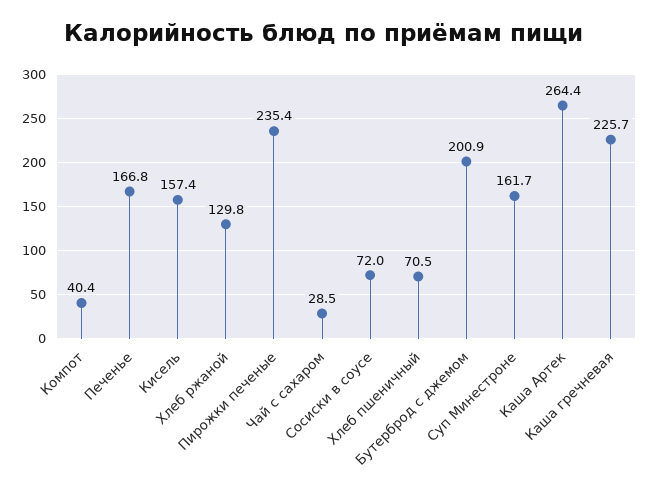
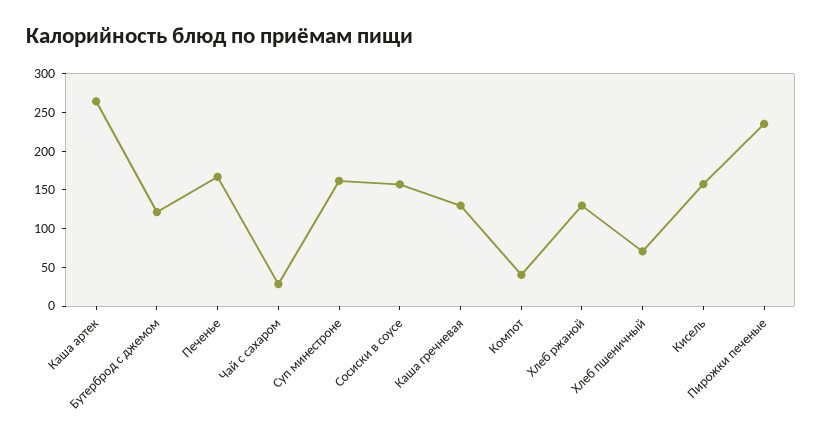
  {
    "Компот": 40.4,
    "Печенье": 166.8,
    "Кисель": 157.4,
    "Хлеб ржаной": 129.8,
    "Пирожки печеные": 235.4,
    "Чай с сахаром": 28.5,
-   "Сосиски в соусе": 72,
+   "Сосиски в соусе": 150,
    "Хлеб пшеничный": 70.5,
-   "Бутерброд с джемом": 200.9,
+   "Бутерброд с джемом": 125,
    "Суп Минестроне": 161.7,
    "Каша Артек": 264.4,
-   "Каша гречневая": 225.7
+   "Каша гречневая": 125
  }

